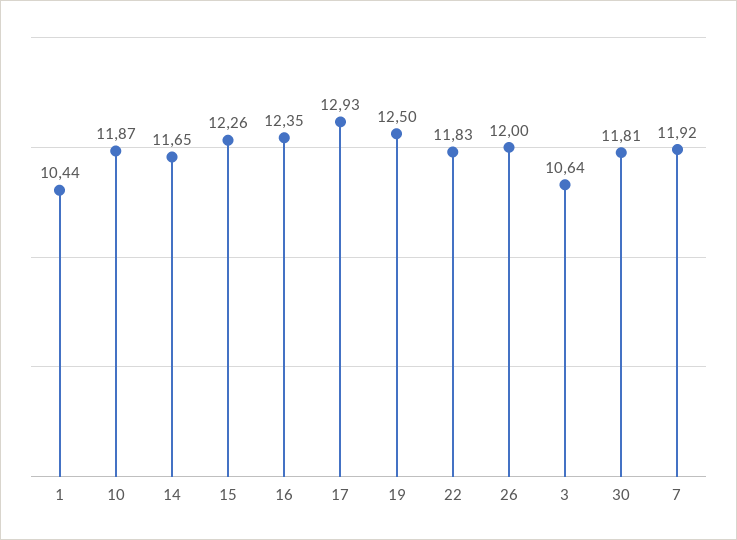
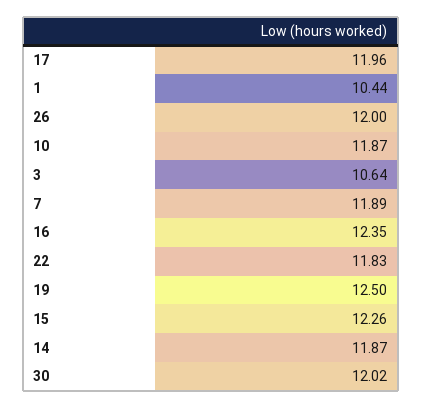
  {
    "1": 10.44,
    "10": 11.87,
-   "14": 11.65,
+   "14": 11.87,
    "15": 12.26,
    "16": 12.35,
-   "17": 12.93,
+   "17": 11.96,
    "19": 12.5,
    "22": 11.83,
    "26": 12,
    "3": 10.64,
-   "30": 11.81,
+   "30": 12.02,
-   "7": 11.92
+   "7": 11.89
  }

